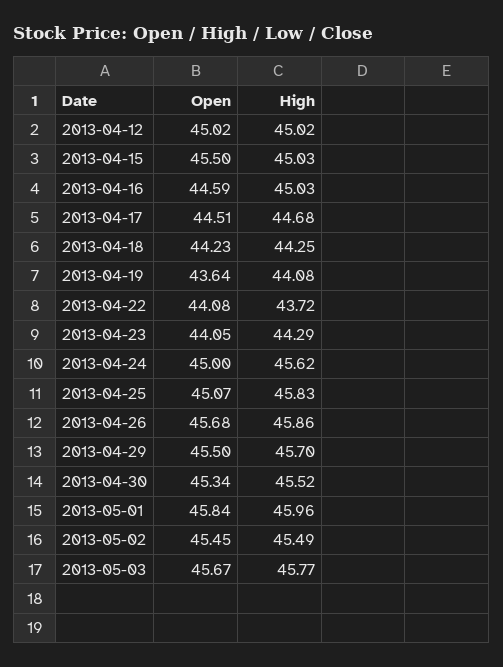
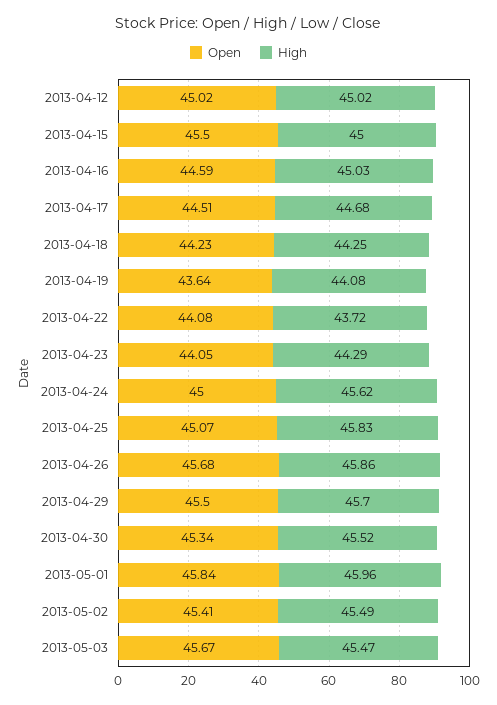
  {
    "Open": {
      "2013-04-12": 45.02,
      "2013-04-15": 45.5,
      "2013-04-16": 44.59,
      "2013-04-17": 44.51,
      "2013-04-18": 44.23,
      "2013-04-19": 43.64,
      "2013-04-22": 44.08,
      "2013-04-23": 44.05,
      "2013-04-24": 45,
      "2013-04-25": 45.07,
      "2013-04-26": 45.68,
      "2013-04-29": 45.5,
      "2013-04-30": 45.34,
      "2013-05-01": 45.84,
-     "2013-05-02": 45.45,
+     "2013-05-02": 45.41,
      "2013-05-03": 45.67
    },
    "High": {
      "2013-04-12": 45.02,
-     "2013-04-15": 45.03,
+     "2013-04-15": 45,
      "2013-04-16": 45.03,
      "2013-04-17": 44.68,
      "2013-04-18": 44.25,
      "2013-04-19": 44.08,
      "2013-04-22": 43.72,
      "2013-04-23": 44.29,
      "2013-04-24": 45.62,
      "2013-04-25": 45.83,
      "2013-04-26": 45.86,
      "2013-04-29": 45.7,
      "2013-04-30": 45.52,
      "2013-05-01": 45.96,
      "2013-05-02": 45.49,
-     "2013-05-03": 45.77
+     "2013-05-03": 45.47
    }
  }

